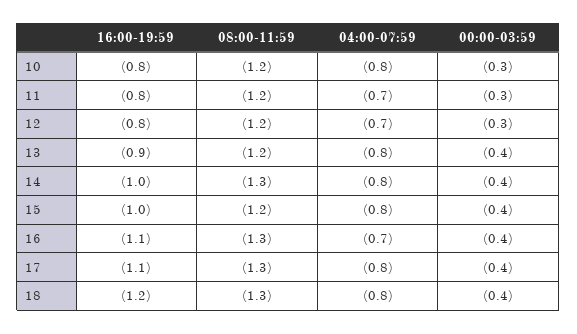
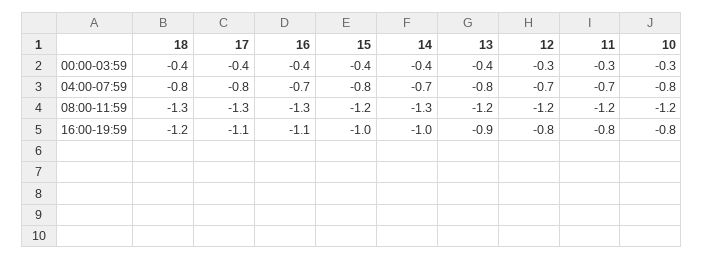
  {
    "16:00-19:59": {
      "10": -0.8,
      "11": -0.8,
      "12": -0.8,
      "13": -0.9,
      "14": -1,
      "15": -1,
      "16": -1.1,
      "17": -1.1,
      "18": -1.2
    },
    "08:00-11:59": {
      "10": -1.2,
      "11": -1.2,
      "12": -1.2,
      "13": -1.2,
      "14": -1.3,
      "15": -1.2,
      "16": -1.3,
      "17": -1.3,
      "18": -1.3
    },
    "04:00-07:59": {
      "10": -0.8,
      "11": -0.7,
      "12": -0.7,
      "13": -0.8,
-     "14": -0.8,
+     "14": -0.7,
      "15": -0.8,
      "16": -0.7,
      "17": -0.8,
      "18": -0.8
    },
    "00:00-03:59": {
      "10": -0.3,
      "11": -0.3,
      "12": -0.3,
      "13": -0.4,
      "14": -0.4,
      "15": -0.4,
      "16": -0.4,
      "17": -0.4,
      "18": -0.4
    }
  }

